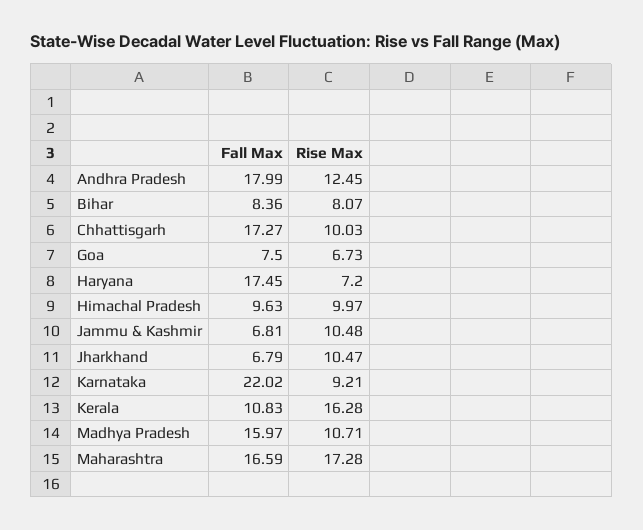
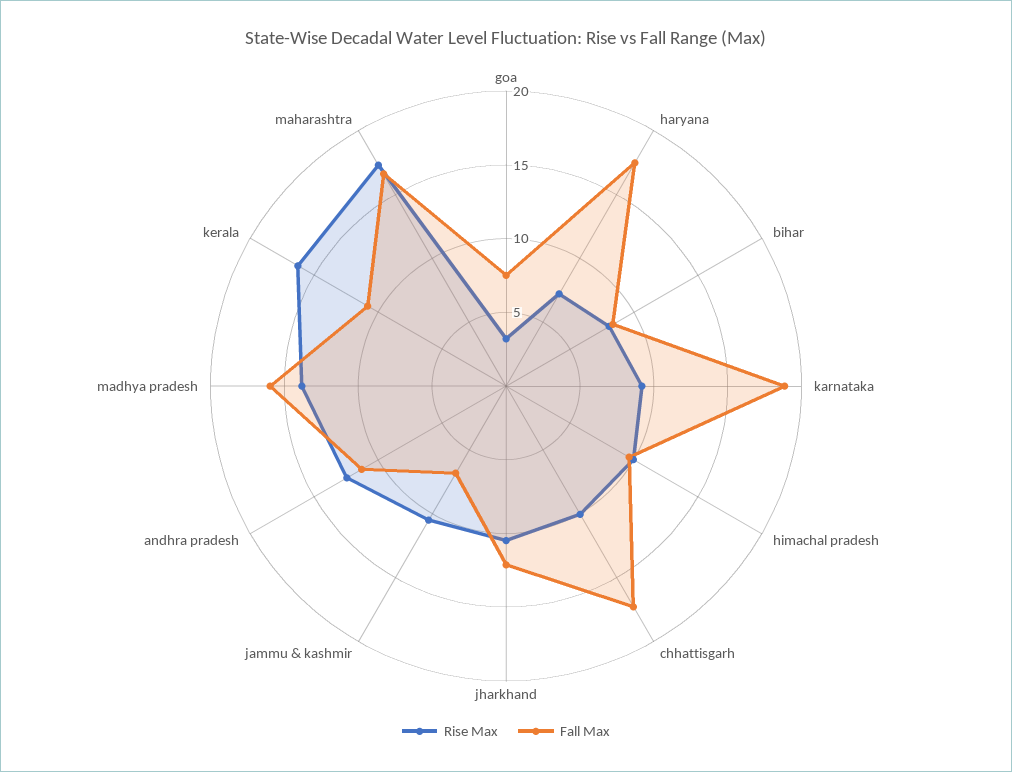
  {
    "Fall Max": {
-     "Andhra Pradesh": 17.99,
+     "Andhra Pradesh": 11,
      "Bihar": 8.36,
      "Chhattisgarh": 17.27,
      "Goa": 7.5,
      "Haryana": 17.45,
      "Himachal Pradesh": 9.63,
      "Jammu & Kashmir": 6.81,
-     "Jharkhand": 6.79,
+     "Jharkhand": 12,
-     "Karnataka": 22.02,
+     "Karnataka": 19,
      "Kerala": 10.83,
      "Madhya Pradesh": 15.97,
      "Maharashtra": 16.59
    },
    "Rise Max": {
      "Andhra Pradesh": 12.45,
      "Bihar": 8.07,
      "Chhattisgarh": 10.03,
-     "Goa": 6.73,
+     "Goa": 3,
      "Haryana": 7.2,
      "Himachal Pradesh": 9.97,
      "Jammu & Kashmir": 10.48,
      "Jharkhand": 10.47,
      "Karnataka": 9.21,
      "Kerala": 16.28,
-     "Madhya Pradesh": 10.71,
+     "Madhya Pradesh": 14,
      "Maharashtra": 17.28
    }
  }

